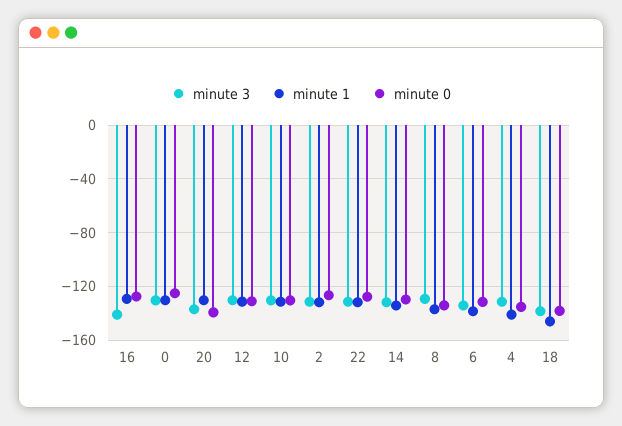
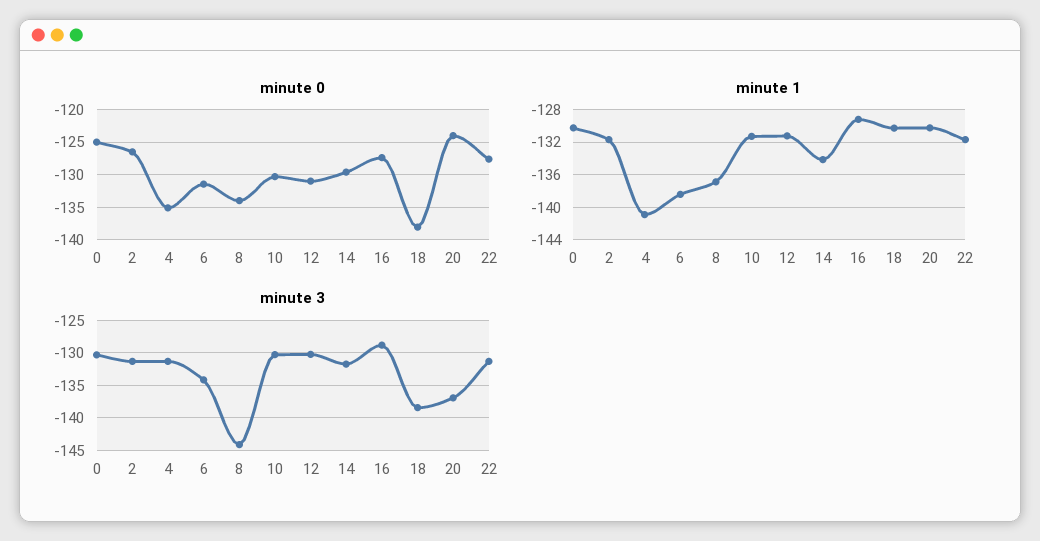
  {
    "minute 3": {
-     "16": -140,
+     "16": -129,
      "0": -130,
      "20": -137,
      "12": -130,
      "10": -130,
      "2": -131,
      "22": -131,
      "14": -132,
-     "8": -130,
+     "8": -144,
      "6": -134,
      "4": -131,
      "18": -138
    },
    "minute 1": {
      "16": -129,
      "0": -130,
      "20": -130,
      "12": -131,
      "10": -131,
      "2": -132,
      "22": -132,
      "14": -134,
      "8": -137,
      "6": -138,
      "4": -141,
-     "18": -145
+     "18": -130
    },
    "minute 0": {
      "16": -127,
      "0": -125,
-     "20": -140,
+     "20": -124,
      "12": -131,
      "10": -130,
      "2": -127,
      "22": -128,
      "14": -130,
      "8": -134,
      "6": -131,
      "4": -135,
      "18": -138
    }
  }

